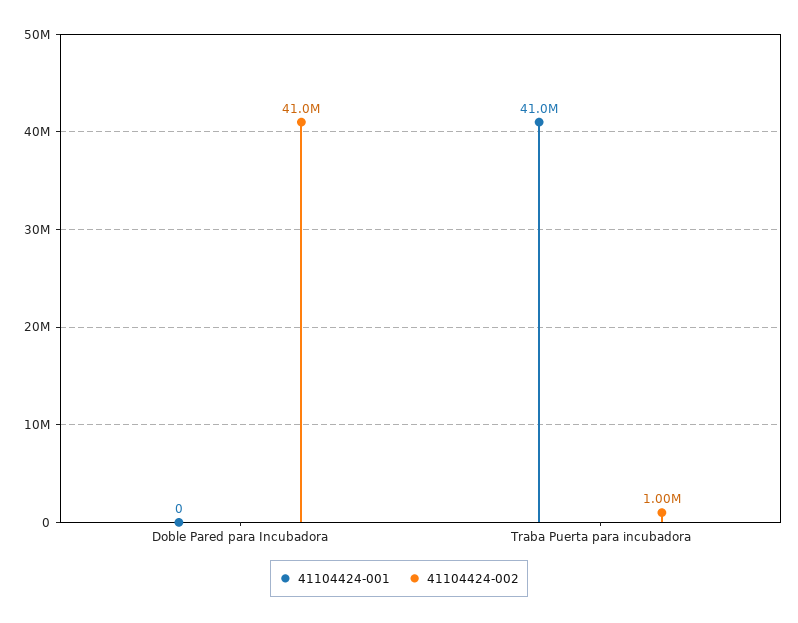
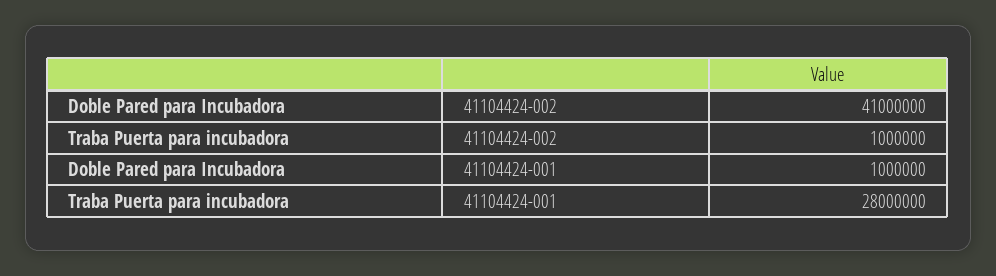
  {
    "41104424-001": {
-     "Doble Pared para Incubadora": 0,
+     "Doble Pared para Incubadora": 1000000,
-     "Traba Puerta para incubadora": 41000000
+     "Traba Puerta para incubadora": 28000000
    },
    "41104424-002": {
      "Doble Pared para Incubadora": 41000000,
      "Traba Puerta para incubadora": 1000000
    }
  }

